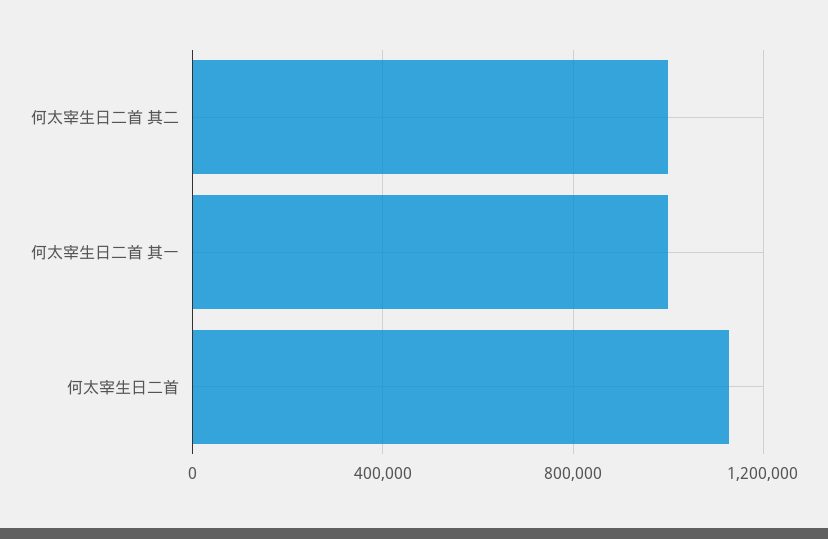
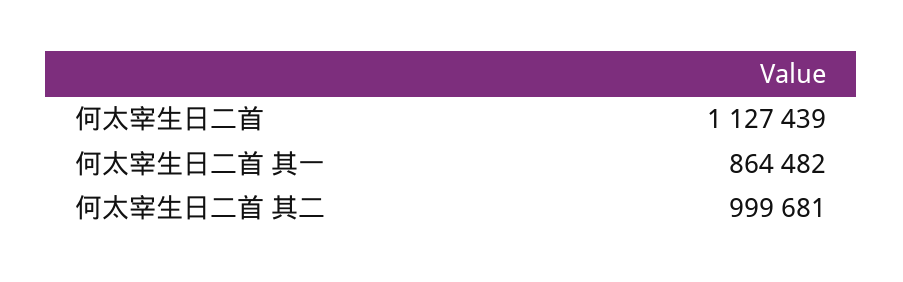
  {
    "何太宰生日二首 其二": 999681,
-   "何太宰生日二首 其一": 1000000,
+   "何太宰生日二首 其一": 864482,
    "何太宰生日二首": 1127439
  }

